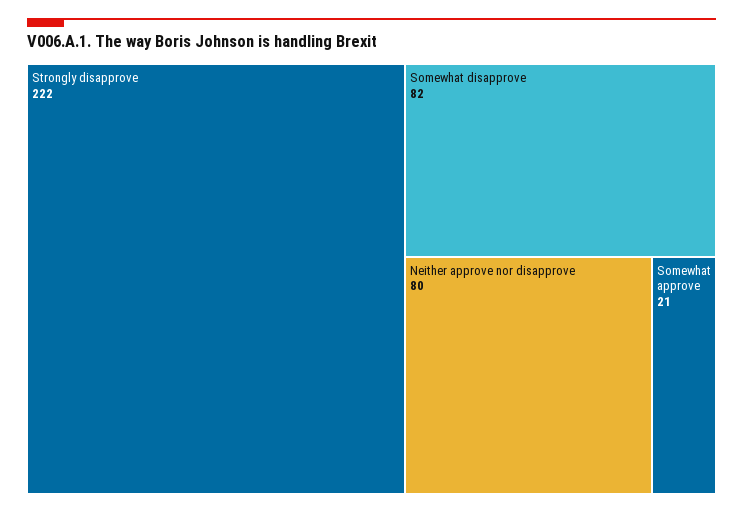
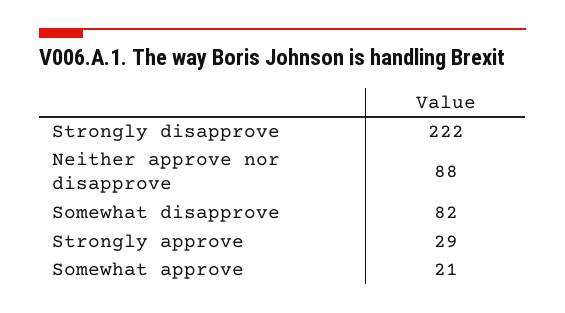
  {
    "Strongly disapprove": 222,
    "Somewhat disapprove": 82,
-   "Neither approve nor disapprove": 80,
+   "Neither approve nor disapprove": 88,
-   "Somewhat approve": 21
+   "Somewhat approve": 21,
+   "Strongly approve": 29
  }

